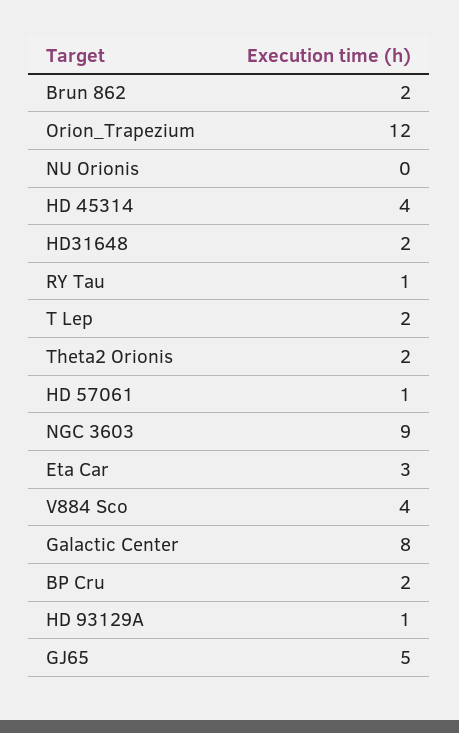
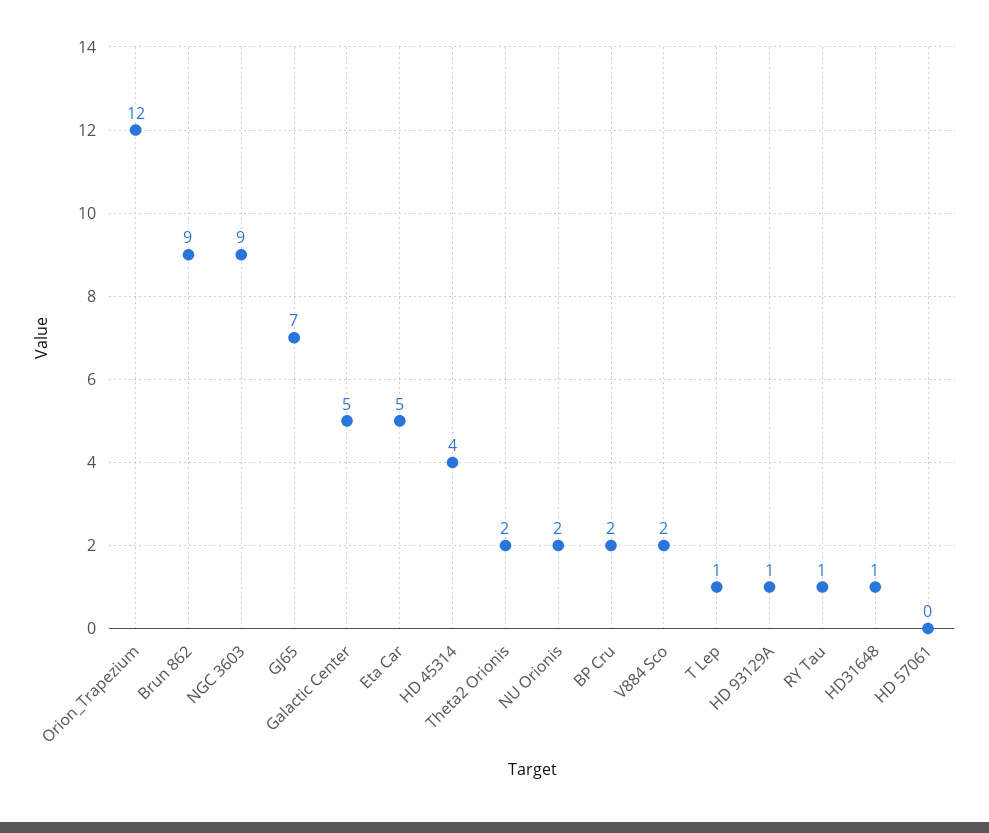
  {
-   "Brun 862": 2,
+   "Brun 862": 9,
    "Orion_Trapezium": 12,
-   "NU Orionis": 0,
+   "NU Orionis": 2,
    "HD 45314": 4,
-   "HD31648": 2,
+   "HD31648": 1,
    "RY Tau": 1,
-   "T Lep": 2,
+   "T Lep": 1,
    "Theta2 Orionis": 2,
-   "HD 57061": 1,
+   "HD 57061": 0,
    "NGC 3603": 9,
-   "Eta Car": 3,
+   "Eta Car": 5,
-   "V884 Sco": 4,
+   "V884 Sco": 2,
-   "Galactic Center": 8,
+   "Galactic Center": 5,
    "BP Cru": 2,
    "HD 93129A": 1,
-   "GJ65": 5
+   "GJ65": 7
  }

